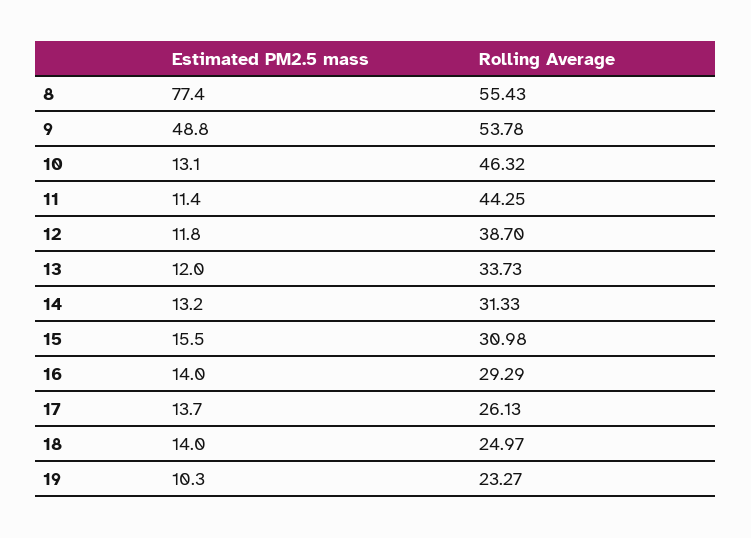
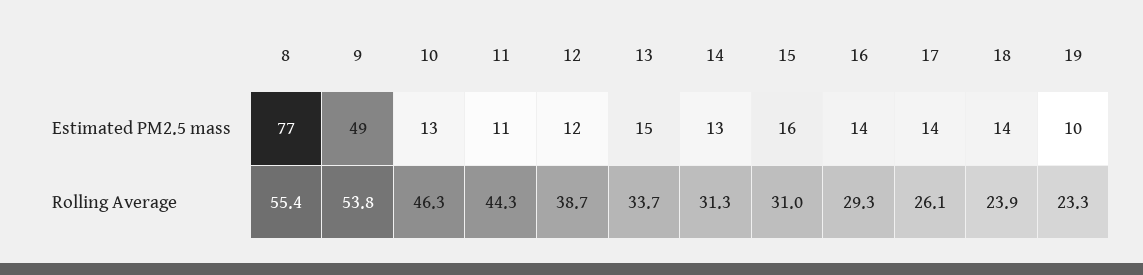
  {
    "Estimated PM2.5 mass": {
      "8": 77.4,
      "9": 48.8,
      "10": 13.1,
      "11": 11.4,
      "12": 11.8,
-     "13": 12,
+     "13": 15,
      "14": 13.2,
      "15": 15.5,
      "16": 14,
      "17": 13.7,
      "18": 14,
      "19": 10.3
    },
    "Rolling Average": {
      "8": 55.43,
      "9": 53.78,
      "10": 46.32,
      "11": 44.25,
      "12": 38.7,
      "13": 33.73,
      "14": 31.33,
      "15": 30.98,
      "16": 29.29,
      "17": 26.13,
-     "18": 24.97,
+     "18": 23.9,
      "19": 23.27
    }
  }

